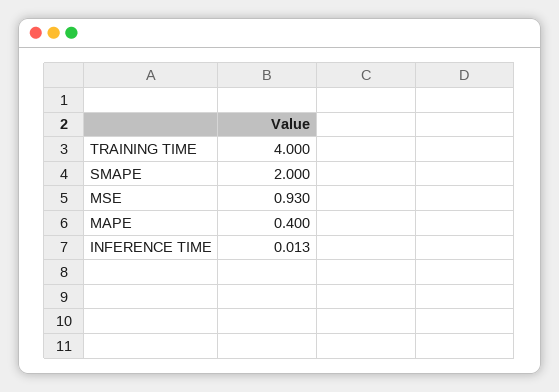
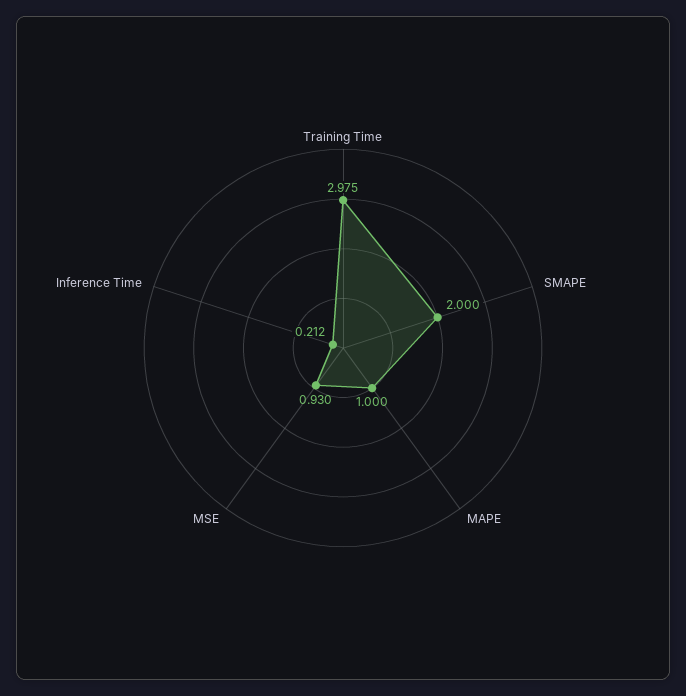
  {
-   "TRAINING TIME": 4,
+   "TRAINING TIME": 2.975,
    "SMAPE": 2,
    "MSE": 0.93,
-   "MAPE": 0.4,
+   "MAPE": 1,
-   "INFERENCE TIME": 0.013
+   "INFERENCE TIME": 0.212
  }

